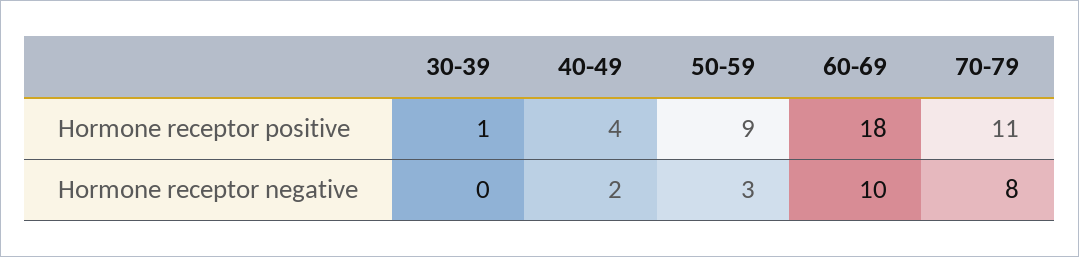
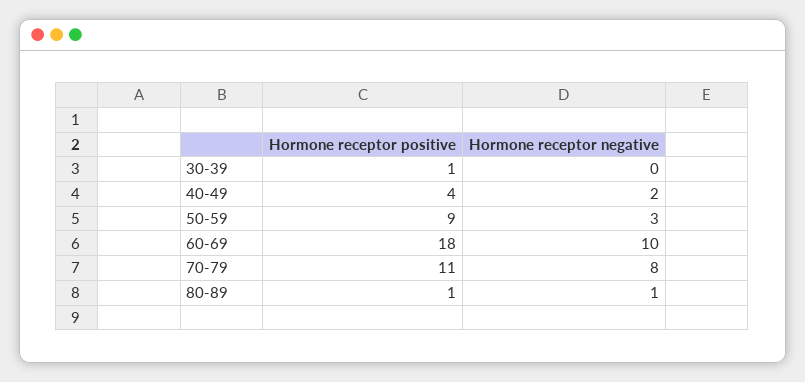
  {
    "30-39": {
      "Hormone receptor positive": 1,
      "Hormone receptor negative": 0
    },
    "40-49": {
      "Hormone receptor positive": 4,
      "Hormone receptor negative": 2
    },
    "50-59": {
      "Hormone receptor positive": 9,
      "Hormone receptor negative": 3
    },
    "60-69": {
      "Hormone receptor positive": 18,
      "Hormone receptor negative": 10
    },
    "70-79": {
      "Hormone receptor positive": 11,
      "Hormone receptor negative": 8
-   }
+   },
+   "80-89": {
+     "Hormone receptor positive": 1,
+     "Hormone receptor negative": 1
+   }
  }

